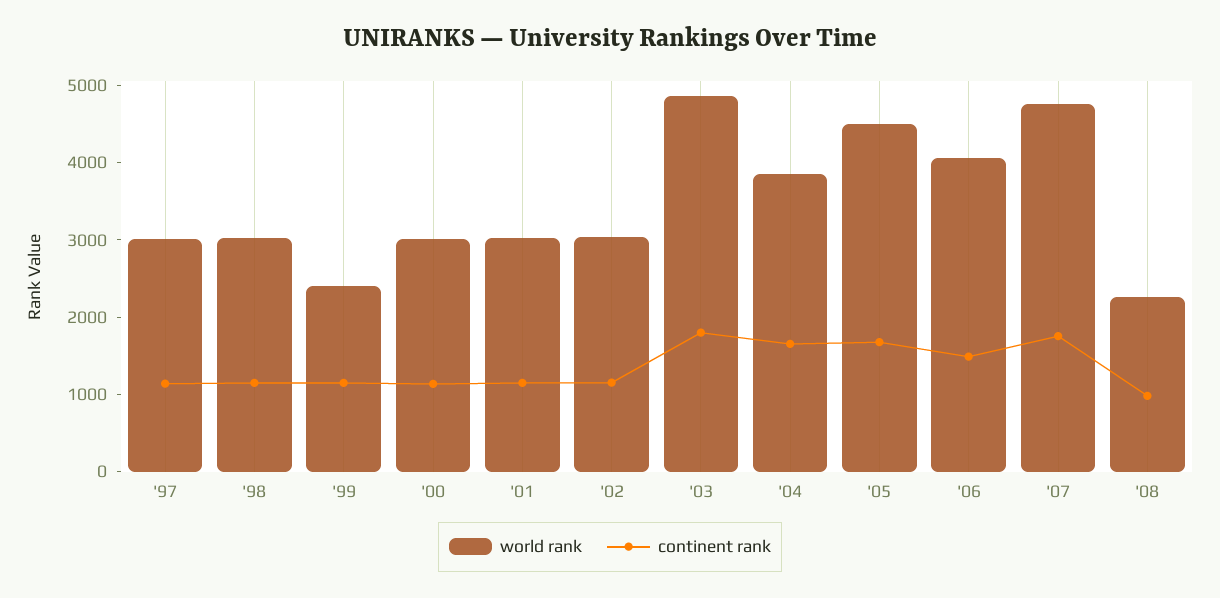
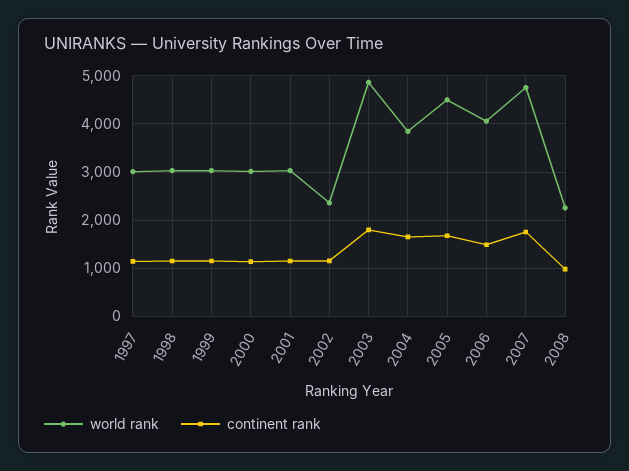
  {
    "world rank": {
      "'97": 3000,
      "'98": 3000,
-     "'99": 2400,
+     "'99": 3000,
      "'00": 3000,
      "'01": 3000,
-     "'02": 3000,
+     "'02": 2400,
      "'03": 4800,
      "'04": 3800,
      "'05": 4600,
      "'06": 4000,
      "'07": 4800,
      "'08": 2200
    },
    "continent rank": {
      "'97": 1200,
      "'98": 1200,
      "'99": 1200,
      "'00": 1200,
      "'01": 1200,
      "'02": 1200,
      "'03": 1800,
      "'04": 1600,
      "'05": 1600,
      "'06": 1400,
      "'07": 1800,
      "'08": 1000
    }
  }

